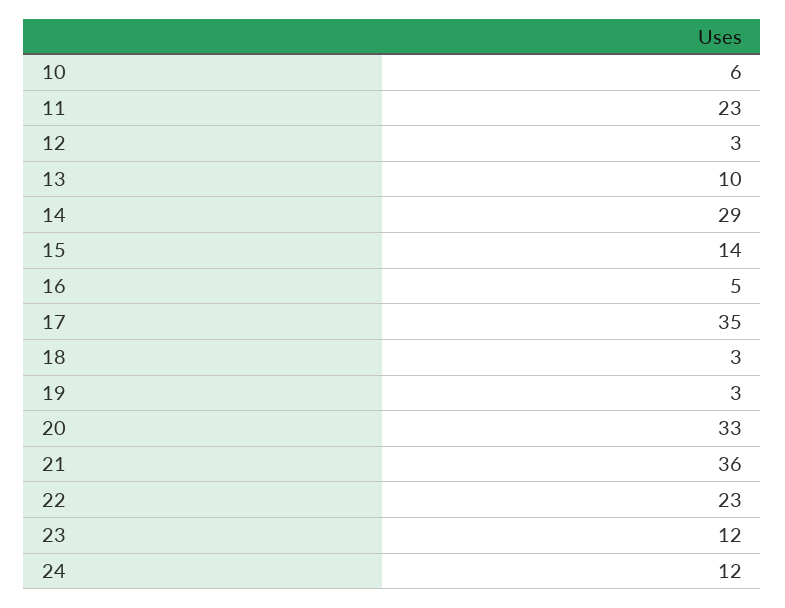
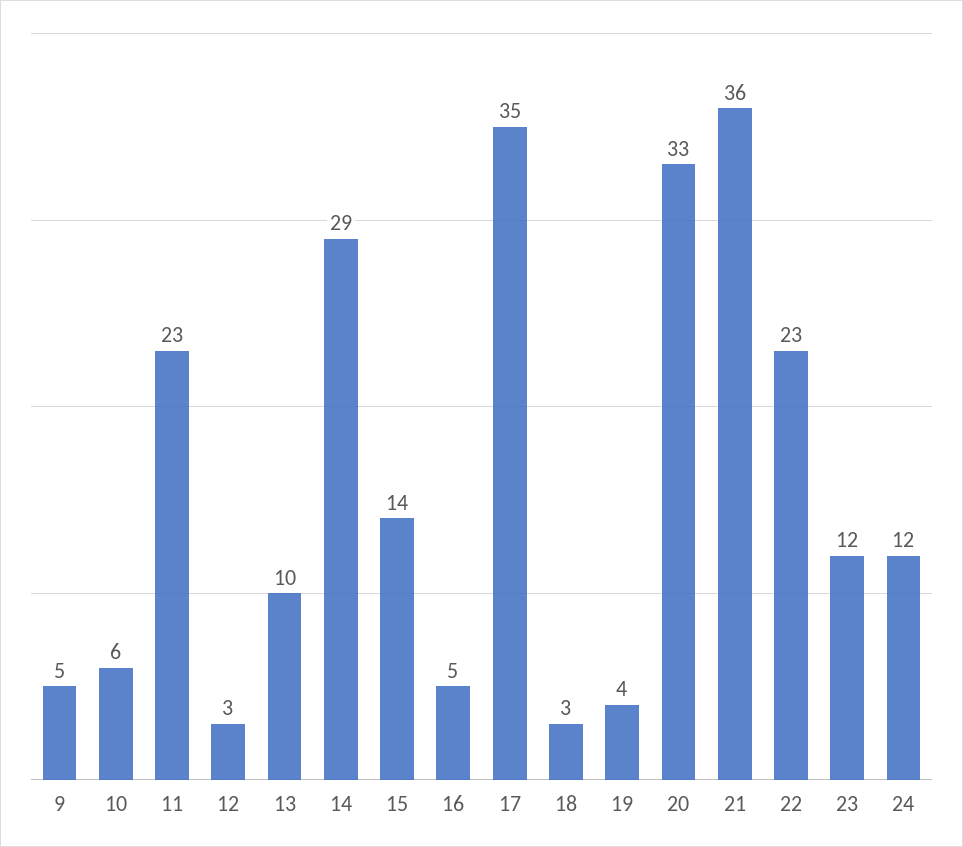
  {
    "10": 6,
    "11": 23,
    "12": 3,
    "13": 10,
    "14": 29,
    "15": 14,
    "16": 5,
    "17": 35,
    "18": 3,
-   "19": 3,
+   "19": 4,
    "20": 33,
    "21": 36,
    "22": 23,
    "23": 12,
-   "24": 12
+   "24": 12,
+   "9": 5
  }

